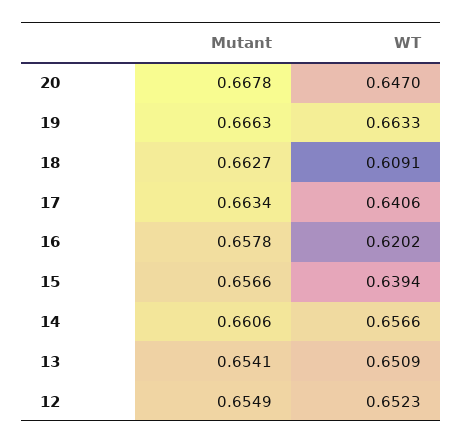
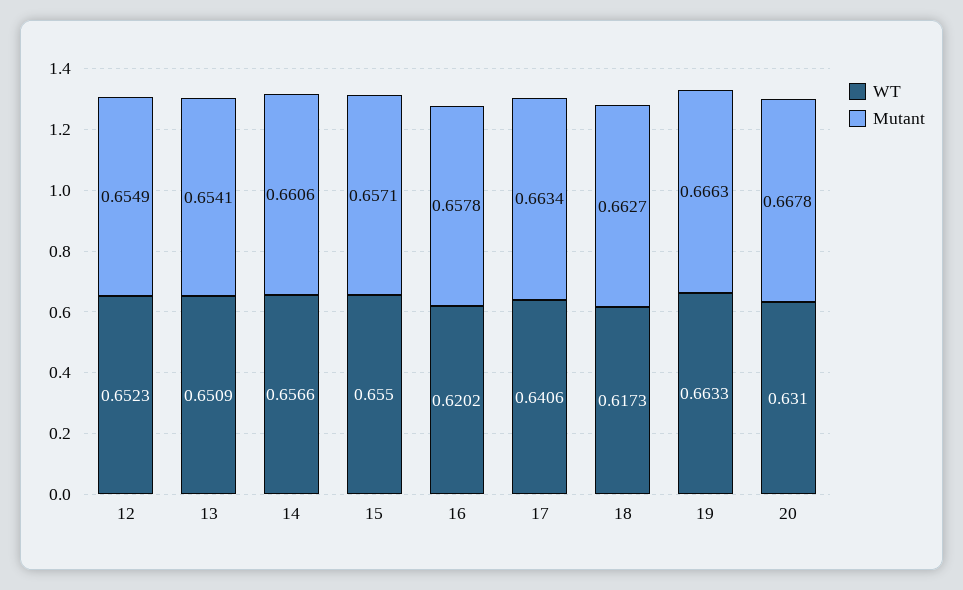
  {
    "Mutant": {
      "20": 0.6678,
      "19": 0.6663,
      "18": 0.6627,
      "17": 0.6634,
      "16": 0.6578,
-     "15": 0.6566,
+     "15": 0.6571,
      "14": 0.6606,
      "13": 0.6541,
      "12": 0.6549
    },
    "WT": {
-     "20": 0.647,
+     "20": 0.631,
      "19": 0.6633,
-     "18": 0.6091,
+     "18": 0.6173,
      "17": 0.6406,
      "16": 0.6202,
-     "15": 0.6394,
+     "15": 0.655,
      "14": 0.6566,
      "13": 0.6509,
      "12": 0.6523
    }
  }

